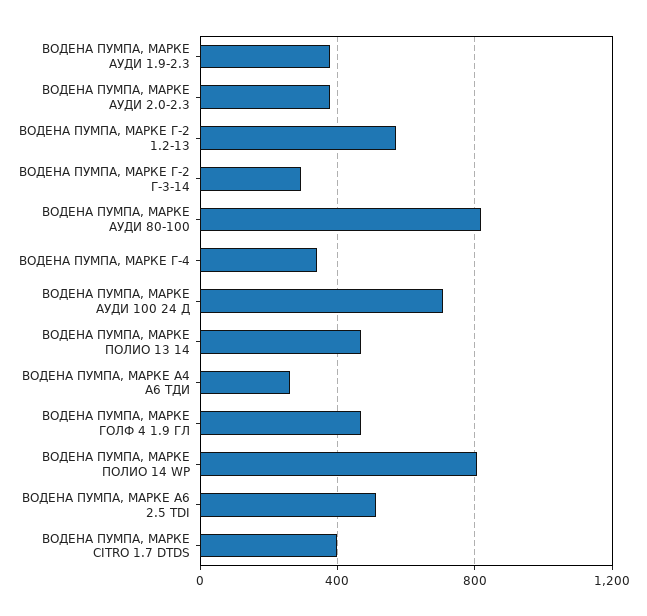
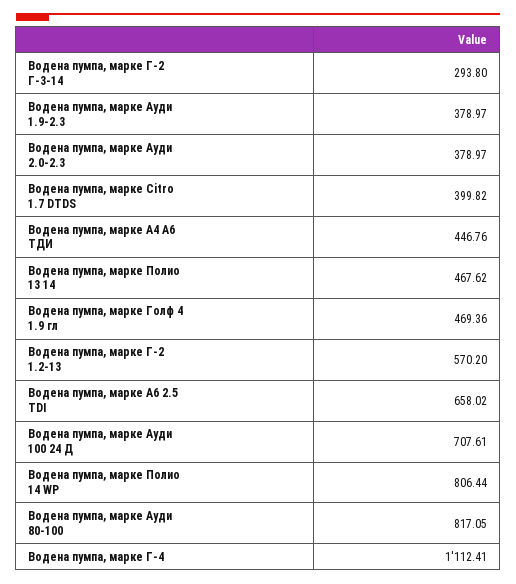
  {
    "ВОДЕНА ПУМПА, МАРКЕ АУДИ 1.9-2.3": 378.97,
    "ВОДЕНА ПУМПА, МАРКЕ АУДИ 2.0-2.3": 378.97,
    "ВОДЕНА ПУМПА, МАРКЕ Г-2 1.2-13": 570.2,
    "ВОДЕНА ПУМПА, МАРКЕ Г-2 Г-3-14": 293.8,
    "ВОДЕНА ПУМПА, МАРКЕ АУДИ 80-100": 817.05,
-   "ВОДЕНА ПУМПА, МАРКЕ Г-4": 350,
+   "ВОДЕНА ПУМПА, МАРКЕ Г-4": 1112.41,
    "ВОДЕНА ПУМПА, МАРКЕ АУДИ 100 24 Д": 707.61,
    "ВОДЕНА ПУМПА, МАРКЕ ПОЛИО 13 14": 467.62,
-   "ВОДЕНА ПУМПА, МАРКЕ А4 А6 ТДИ": 250,
+   "ВОДЕНА ПУМПА, МАРКЕ А4 А6 ТДИ": 446.76,
    "ВОДЕНА ПУМПА, МАРКЕ ГОЛФ 4 1.9 ГЛ": 469.36,
    "ВОДЕНА ПУМПА, МАРКЕ ПОЛИО 14 WP": 806.44,
-   "ВОДЕНА ПУМПА, МАРКЕ A6 2.5 TDI": 500,
+   "ВОДЕНА ПУМПА, МАРКЕ A6 2.5 TDI": 658.02,
    "ВОДЕНА ПУМПА, МАРКЕ CITRO 1.7 DTDS": 399.82
  }

